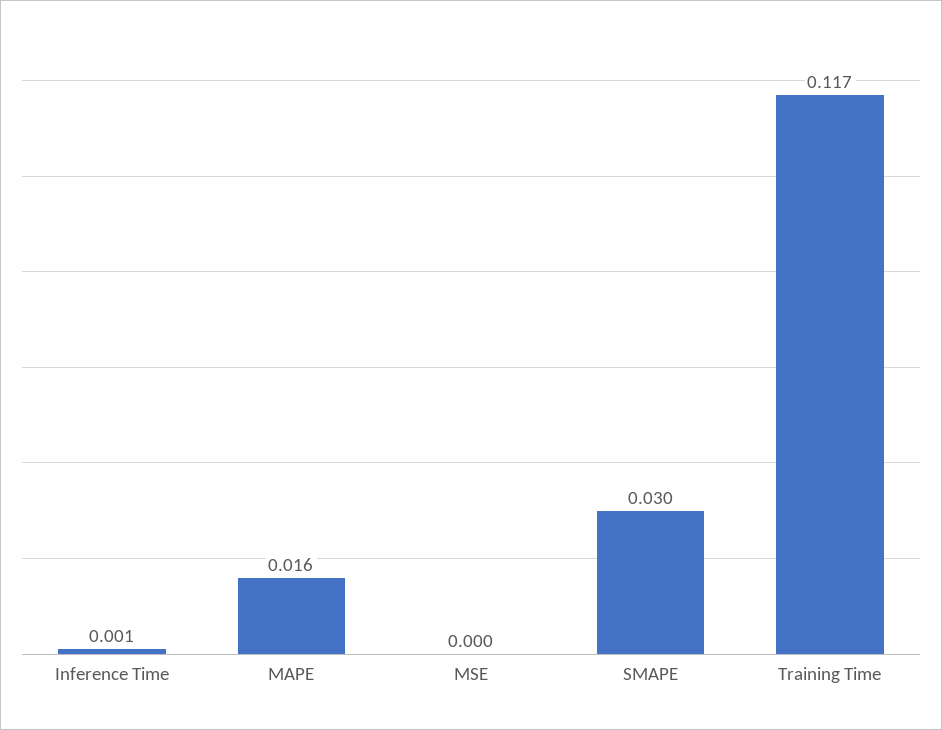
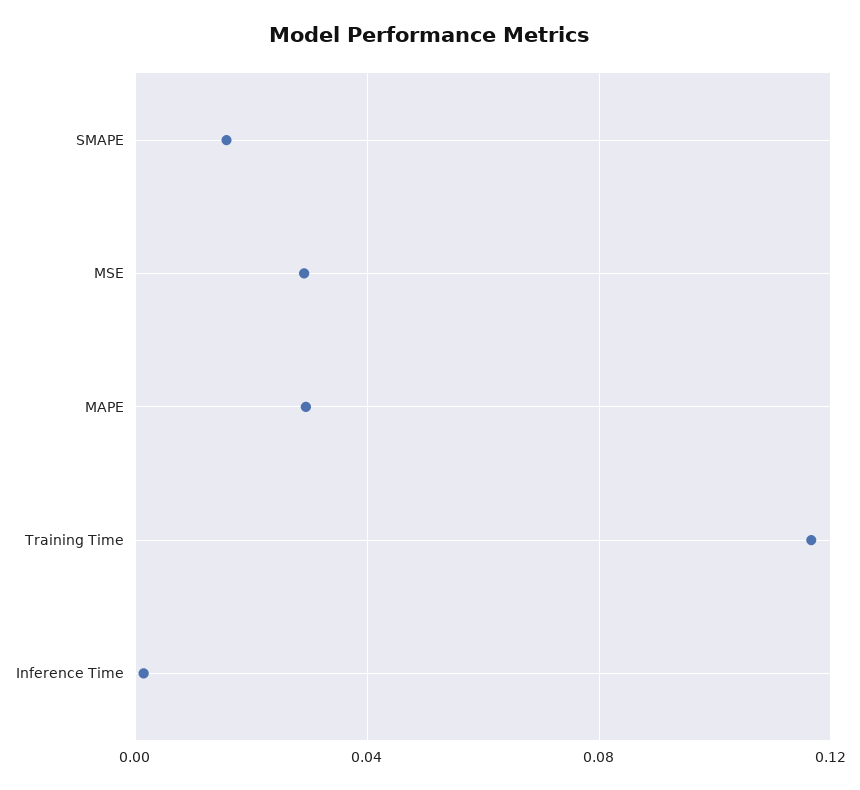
  {
    "Inference Time": 0.001,
-   "MAPE": 0.016,
+   "MAPE": 0.03,
-   "MSE": 0,
+   "MSE": 0.03,
-   "SMAPE": 0.03,
+   "SMAPE": 0.015,
    "Training Time": 0.117
  }

